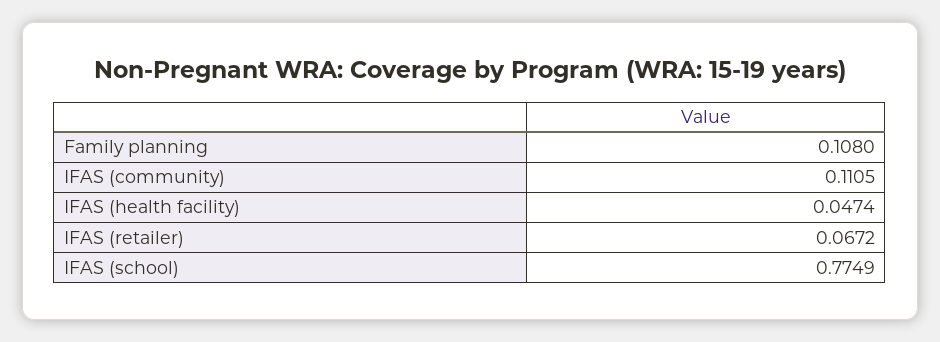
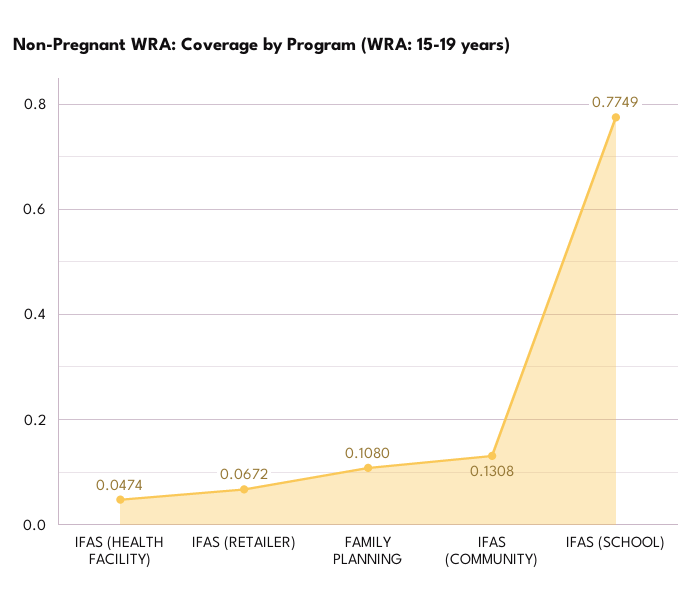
  {
    "Family planning": 0.108,
-   "IFAS (community)": 0.1105,
+   "IFAS (community)": 0.1308,
    "IFAS (health facility)": 0.0474,
    "IFAS (retailer)": 0.0672,
    "IFAS (school)": 0.7749
  }

